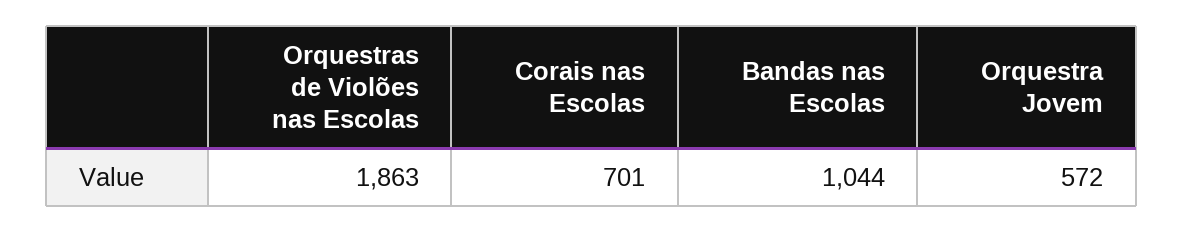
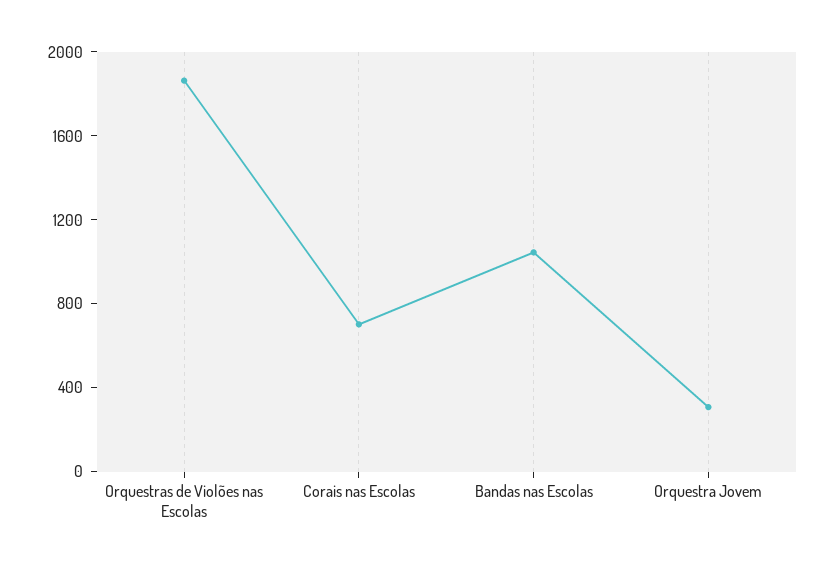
  {
    "Orquestras de Violões nas Escolas": 1863,
    "Corais nas Escolas": 701,
    "Bandas nas Escolas": 1044,
-   "Orquestra Jovem": 572
+   "Orquestra Jovem": 300
  }

